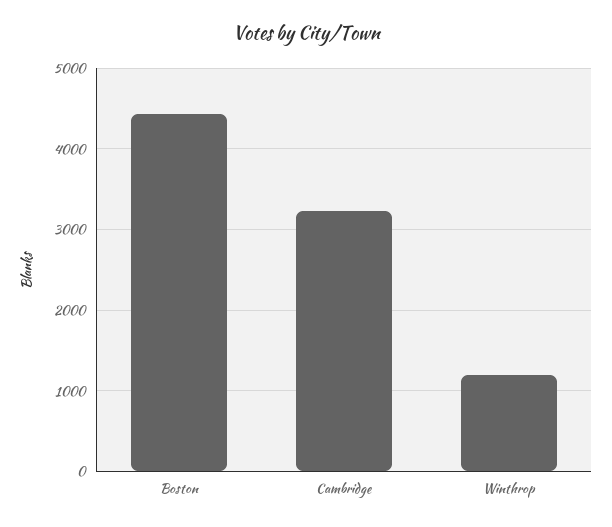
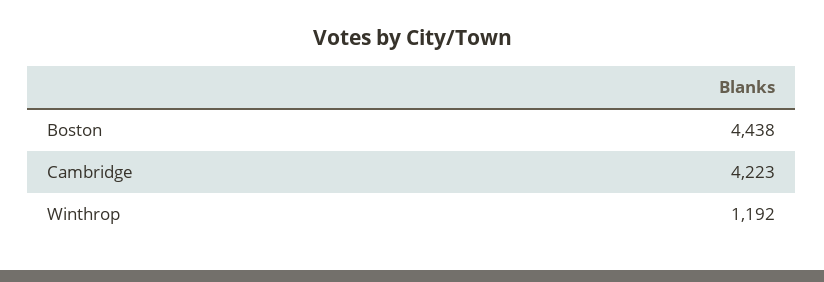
  {
    "Boston": 4438,
-   "Cambridge": 3200,
+   "Cambridge": 4223,
    "Winthrop": 1192
  }

